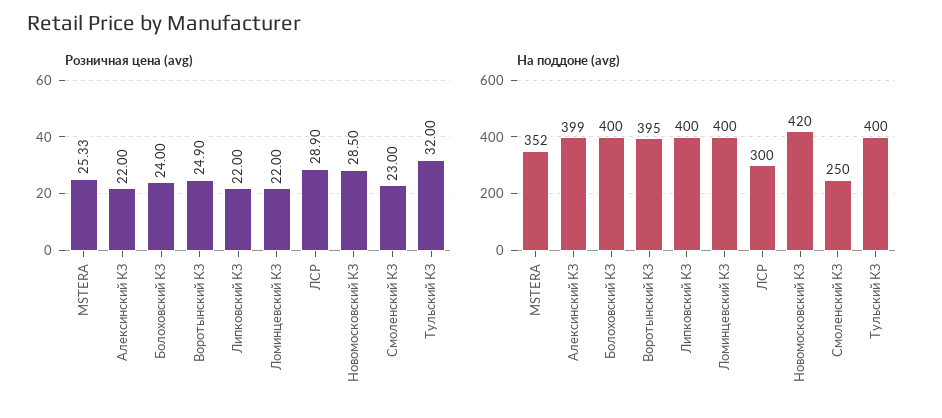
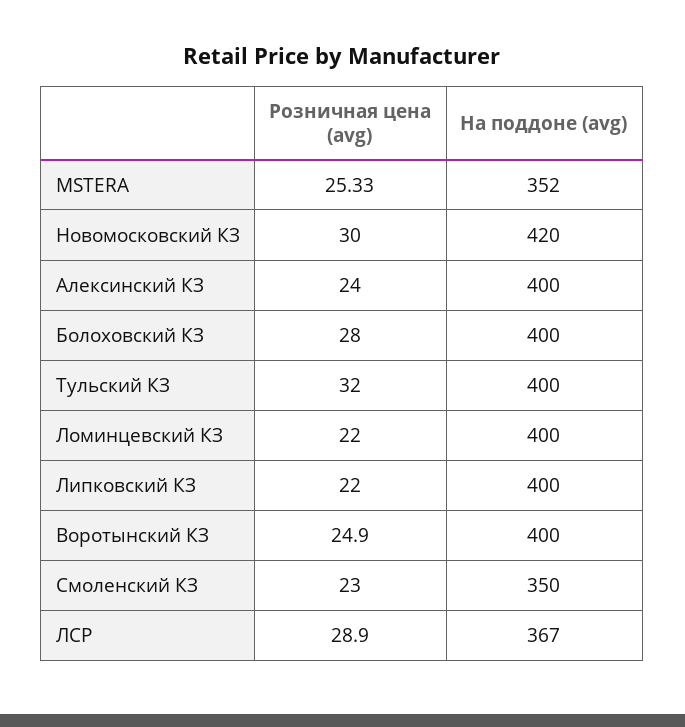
  {
    "Розничная цена (avg)": {
      "MSTERA": 25.33,
-     "Алексинский КЗ": 22,
+     "Алексинский КЗ": 24,
-     "Болоховский КЗ": 24,
+     "Болоховский КЗ": 28,
      "Воротынский КЗ": 24.9,
      "Липковский КЗ": 22,
      "Ломинцевский КЗ": 22,
      "ЛСР": 28.9,
-     "Новомосковский КЗ": 28.5,
+     "Новомосковский КЗ": 30,
      "Смоленский КЗ": 23,
      "Тульский КЗ": 32
    },
    "На поддоне (avg)": {
      "MSTERA": 352,
-     "Алексинский КЗ": 399,
+     "Алексинский КЗ": 400,
      "Болоховский КЗ": 400,
-     "Воротынский КЗ": 395,
+     "Воротынский КЗ": 400,
      "Липковский КЗ": 400,
      "Ломинцевский КЗ": 400,
-     "ЛСР": 300,
+     "ЛСР": 367,
      "Новомосковский КЗ": 420,
-     "Смоленский КЗ": 250,
+     "Смоленский КЗ": 350,
      "Тульский КЗ": 400
    }
  }

